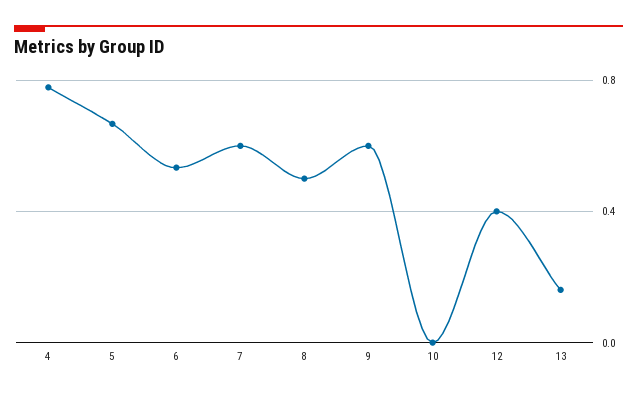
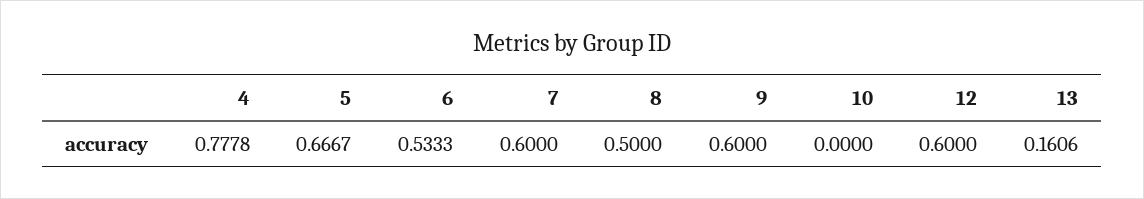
  {
    "4": 0.7778,
    "5": 0.6667,
    "6": 0.5333,
    "7": 0.6,
    "8": 0.5,
    "9": 0.6,
    "10": 0,
-   "12": 0.4,
+   "12": 0.6,
    "13": 0.1606
  }

